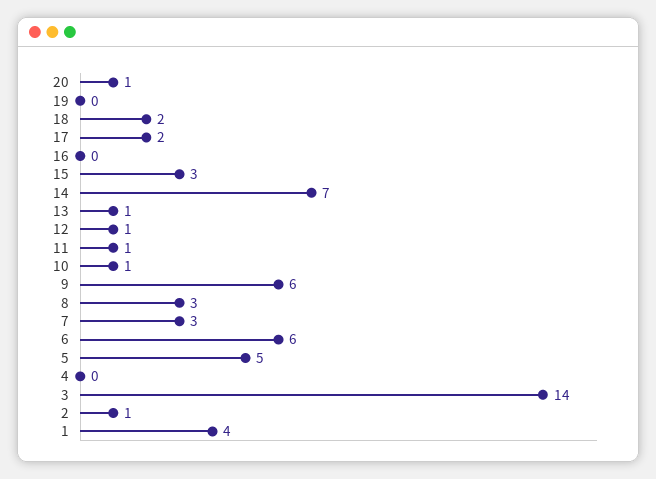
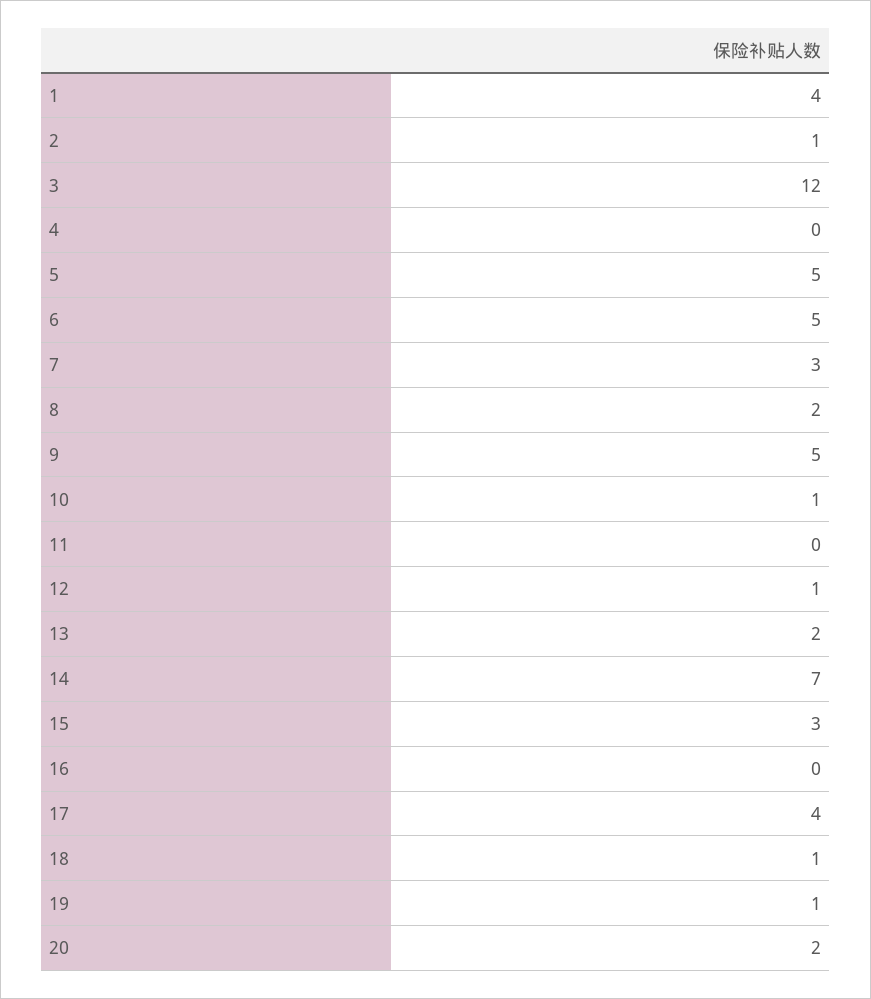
  {
-   "20": 1,
+   "20": 2,
-   "19": 0,
+   "19": 1,
-   "18": 2,
+   "18": 1,
-   "17": 2,
+   "17": 4,
    "16": 0,
    "15": 3,
    "14": 7,
-   "13": 1,
+   "13": 2,
    "12": 1,
-   "11": 1,
+   "11": 0,
    "10": 1,
-   "9": 6,
+   "9": 5,
-   "8": 3,
+   "8": 2,
    "7": 3,
-   "6": 6,
+   "6": 5,
    "5": 5,
    "4": 0,
-   "3": 14,
+   "3": 12,
    "2": 1,
    "1": 4
  }

